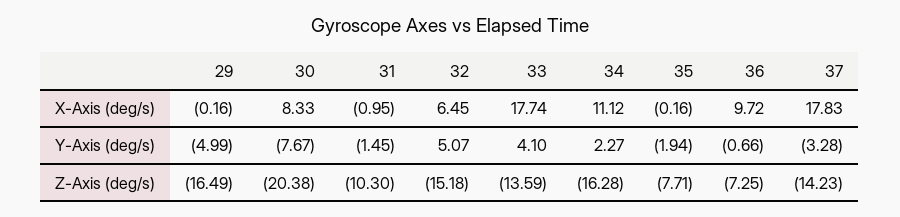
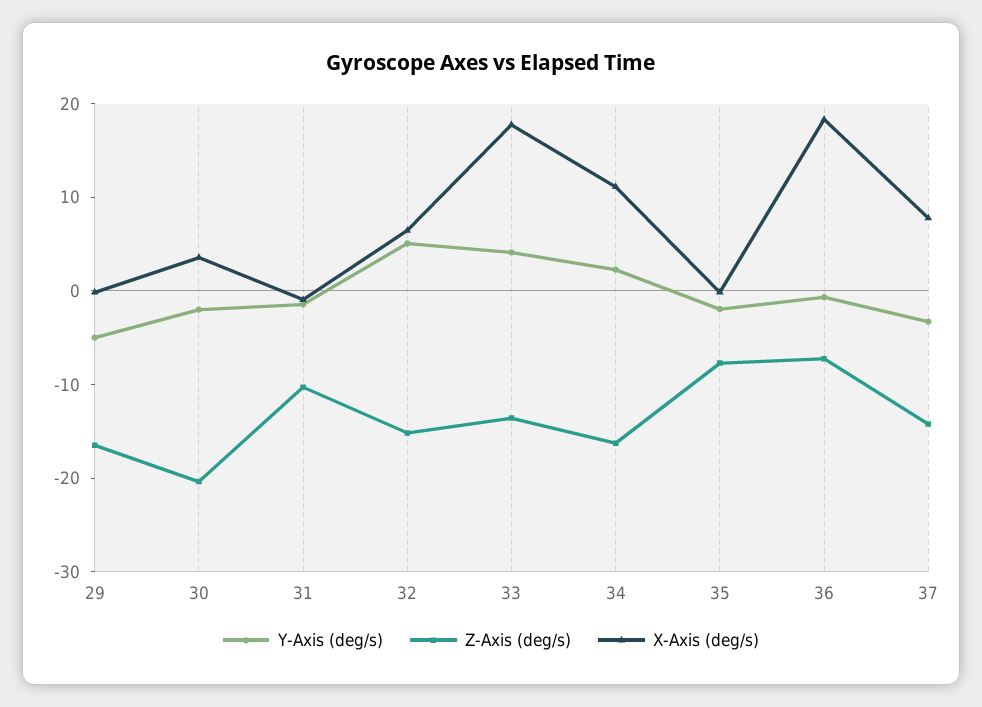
  {
    "X-Axis (deg/s)": {
      "29": -0.16,
-     "30": 8.33,
+     "30": 4,
      "31": -0.95,
      "32": 6.45,
      "33": 17.74,
      "34": 11.12,
      "35": -0.16,
-     "36": 9.72,
+     "36": 18,
-     "37": 17.83
+     "37": 8
    },
    "Y-Axis (deg/s)": {
      "29": -4.99,
-     "30": -7.67,
+     "30": -2,
      "31": -1.45,
      "32": 5.07,
      "33": 4.1,
      "34": 2.27,
      "35": -1.94,
      "36": -0.66,
      "37": -3.28
    },
    "Z-Axis (deg/s)": {
      "29": -16.49,
      "30": -20.38,
      "31": -10.3,
      "32": -15.18,
      "33": -13.59,
      "34": -16.28,
      "35": -7.71,
      "36": -7.25,
      "37": -14.23
    }
  }

